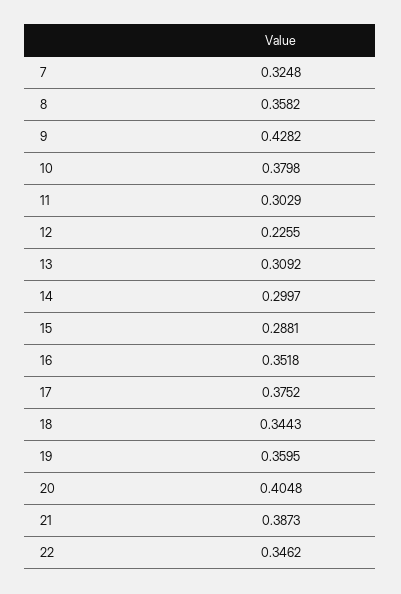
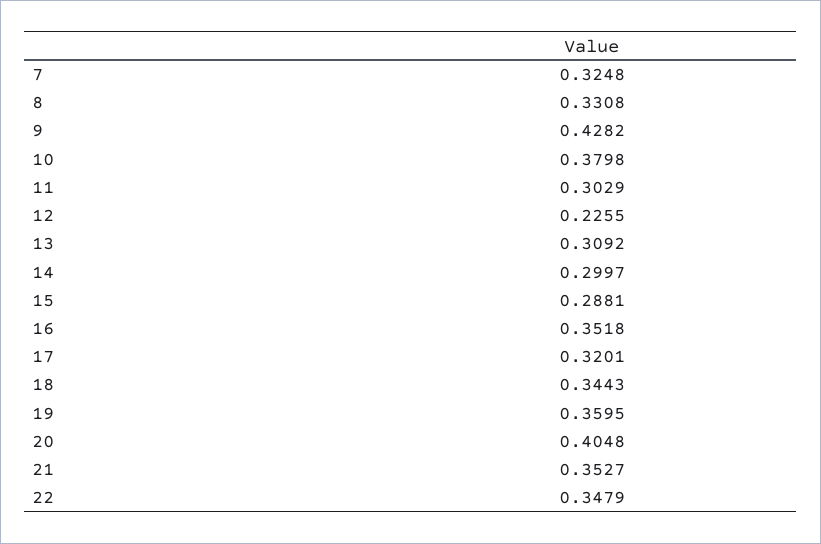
  {
    "7": 0.3248,
-   "8": 0.3582,
+   "8": 0.3308,
    "9": 0.4282,
    "10": 0.3798,
    "11": 0.3029,
    "12": 0.2255,
    "13": 0.3092,
    "14": 0.2997,
    "15": 0.2881,
    "16": 0.3518,
-   "17": 0.3752,
+   "17": 0.3201,
    "18": 0.3443,
    "19": 0.3595,
    "20": 0.4048,
-   "21": 0.3873,
+   "21": 0.3527,
-   "22": 0.3462
+   "22": 0.3479
  }

